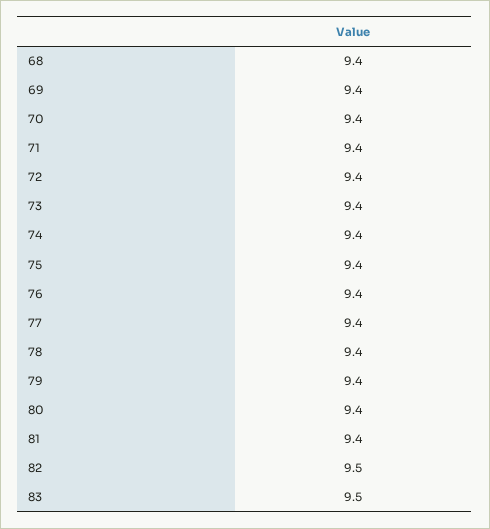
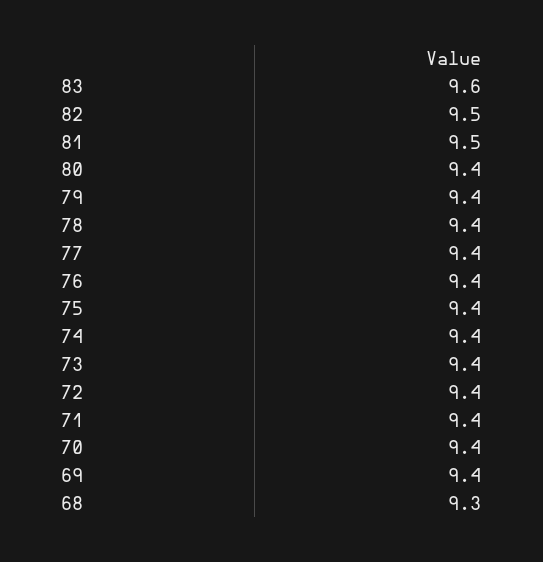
  {
-   "68": 9.4,
+   "68": 9.3,
    "69": 9.4,
    "70": 9.4,
    "71": 9.4,
    "72": 9.4,
    "73": 9.4,
    "74": 9.4,
    "75": 9.4,
    "76": 9.4,
    "77": 9.4,
    "78": 9.4,
    "79": 9.4,
    "80": 9.4,
-   "81": 9.4,
+   "81": 9.5,
    "82": 9.5,
-   "83": 9.5
+   "83": 9.6
  }

